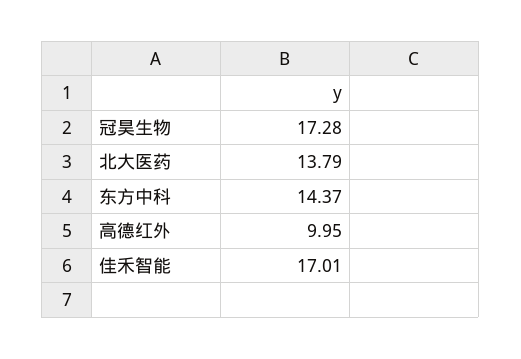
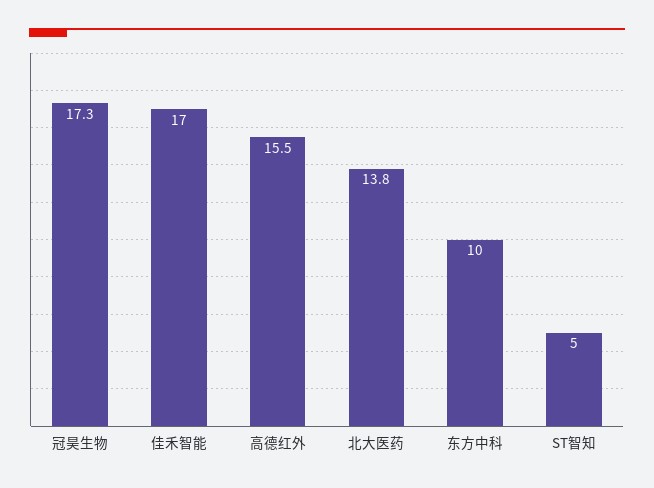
  {
    "冠昊生物": 17.28,
    "北大医药": 13.79,
-   "东方中科": 14.37,
+   "东方中科": 10,
-   "高德红外": 9.95,
+   "高德红外": 15.5,
-   "佳禾智能": 17.01
+   "佳禾智能": 17.01,
+   "ST智知": 5
  }

